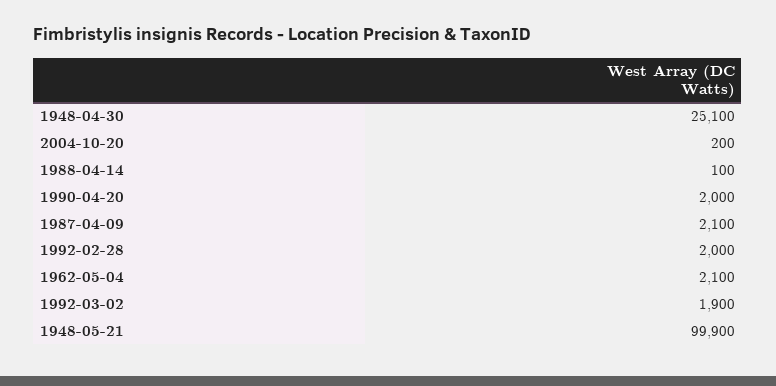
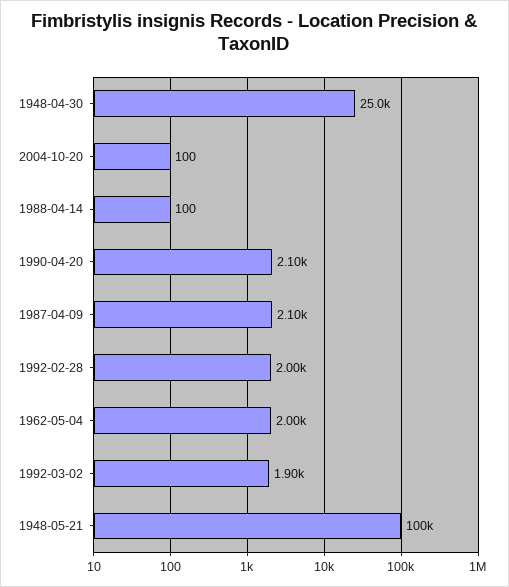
  {
-   "1948-04-30": 25100,
+   "1948-04-30": 25000,
-   "2004-10-20": 200,
+   "2004-10-20": 100,
    "1988-04-14": 100,
-   "1990-04-20": 2000,
+   "1990-04-20": 2100,
    "1987-04-09": 2100,
    "1992-02-28": 2000,
-   "1962-05-04": 2100,
+   "1962-05-04": 2000,
    "1992-03-02": 1900,
-   "1948-05-21": 99900
+   "1948-05-21": 100000
  }

